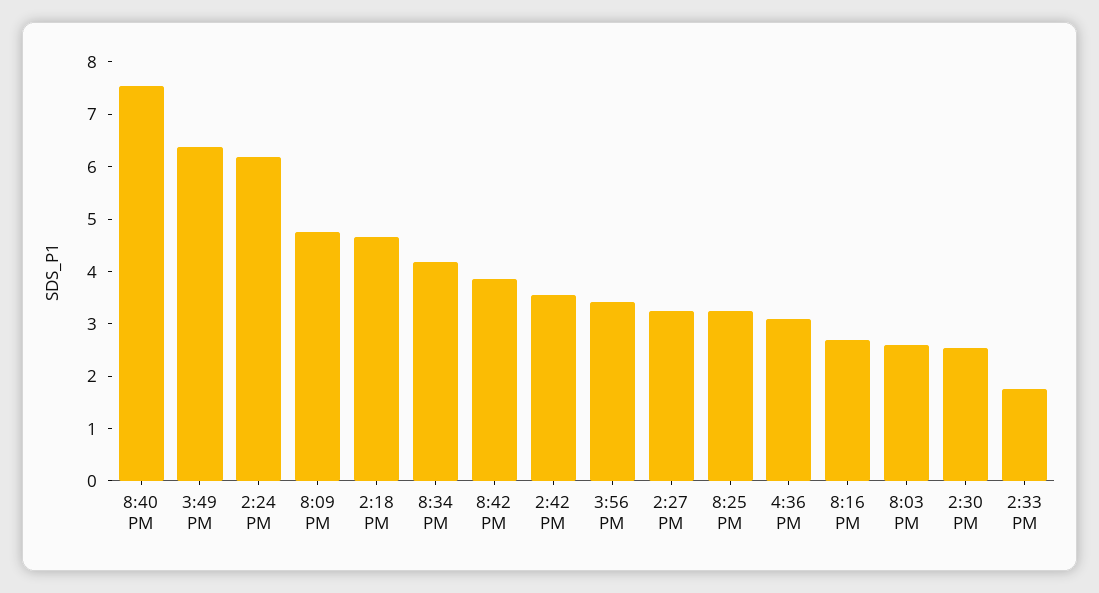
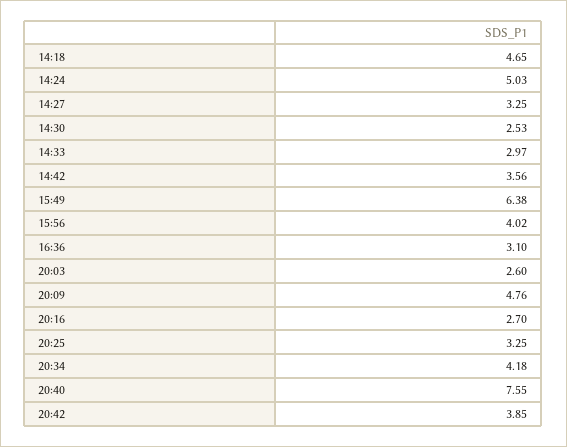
  {
    "8:40 PM": 7.55,
    "3:49 PM": 6.38,
-   "2:24 PM": 6.2,
+   "2:24 PM": 5.03,
    "8:09 PM": 4.76,
    "2:18 PM": 4.65,
    "8:34 PM": 4.18,
    "8:42 PM": 3.85,
    "2:42 PM": 3.56,
-   "3:56 PM": 3.4,
+   "3:56 PM": 4.02,
    "2:27 PM": 3.25,
    "8:25 PM": 3.25,
    "4:36 PM": 3.1,
    "8:16 PM": 2.7,
    "8:03 PM": 2.6,
    "2:30 PM": 2.53,
-   "2:33 PM": 1.8
+   "2:33 PM": 2.97
  }

